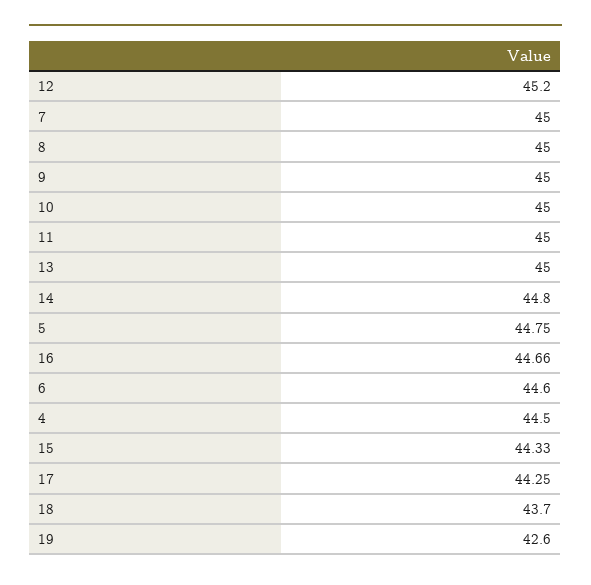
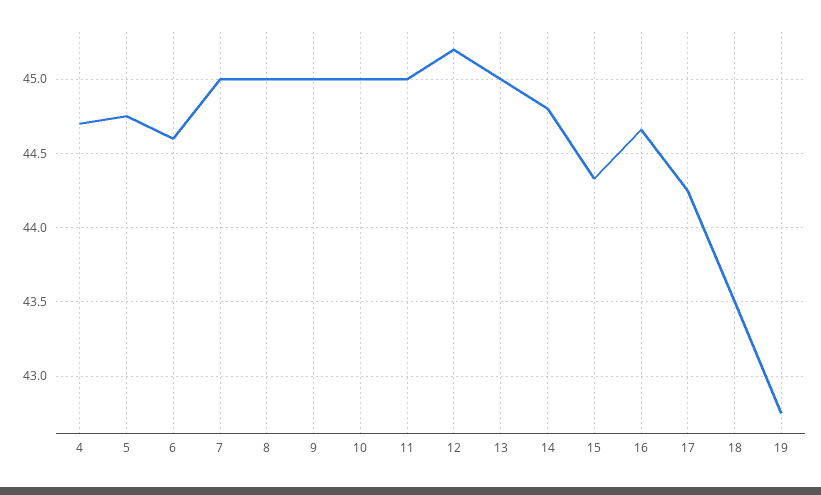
  {
    "12": 45.2,
    "7": 45,
    "8": 45,
    "9": 45,
    "10": 45,
    "11": 45,
    "13": 45,
    "14": 44.8,
    "5": 44.75,
    "16": 44.66,
    "6": 44.6,
-   "4": 44.5,
+   "4": 44.7,
    "15": 44.33,
    "17": 44.25,
-   "18": 43.7,
+   "18": 43.5,
-   "19": 42.6
+   "19": 42.75
  }

